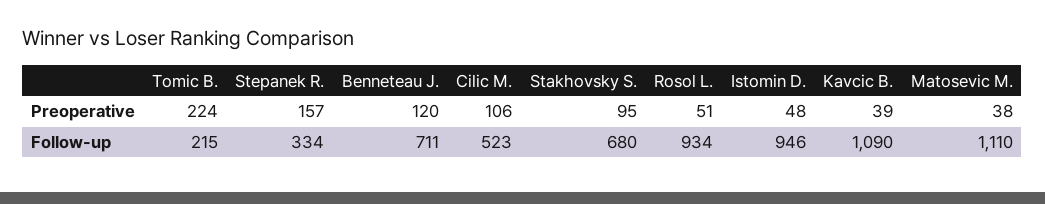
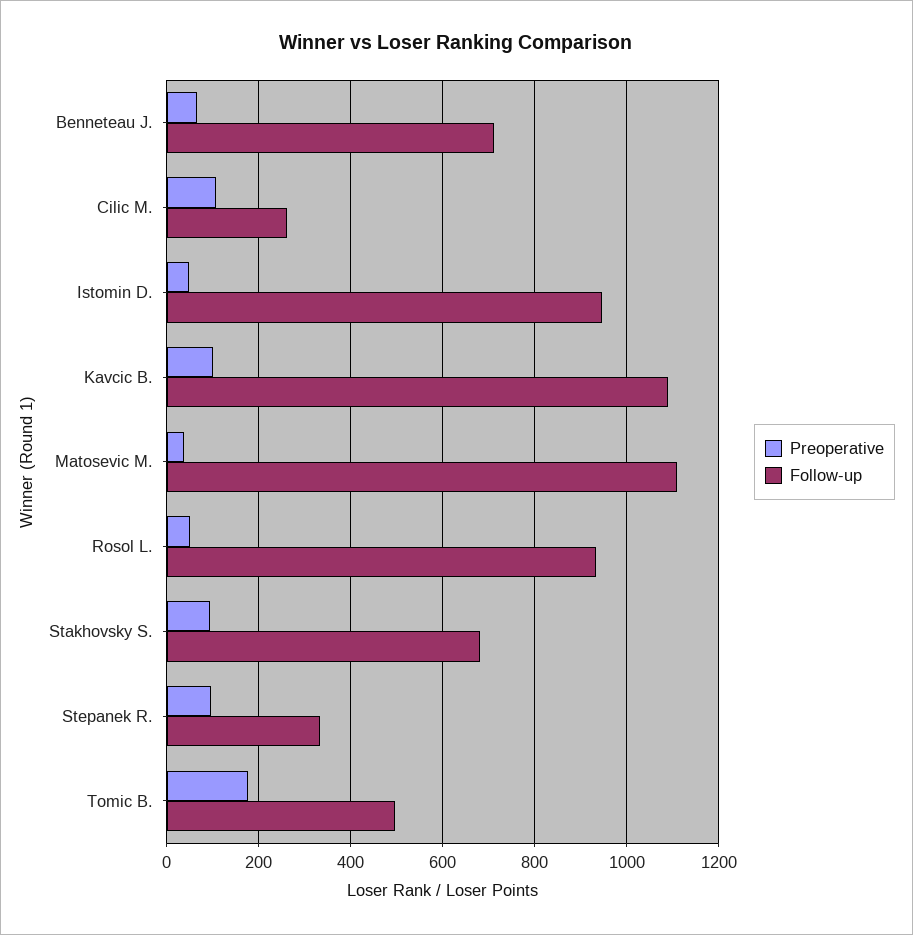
  {
    "Preoperative": {
-     "Tomic B.": 224,
+     "Tomic B.": 180,
-     "Stepanek R.": 157,
+     "Stepanek R.": 100,
-     "Benneteau J.": 120,
+     "Benneteau J.": 60,
      "Cilic M.": 106,
      "Stakhovsky S.": 95,
      "Rosol L.": 51,
      "Istomin D.": 48,
-     "Kavcic B.": 39,
+     "Kavcic B.": 100,
      "Matosevic M.": 38
    },
    "Follow-up": {
-     "Tomic B.": 215,
+     "Tomic B.": 500,
      "Stepanek R.": 334,
      "Benneteau J.": 711,
-     "Cilic M.": 523,
+     "Cilic M.": 260,
      "Stakhovsky S.": 680,
      "Rosol L.": 934,
      "Istomin D.": 946,
      "Kavcic B.": 1090,
      "Matosevic M.": 1110
    }
  }

